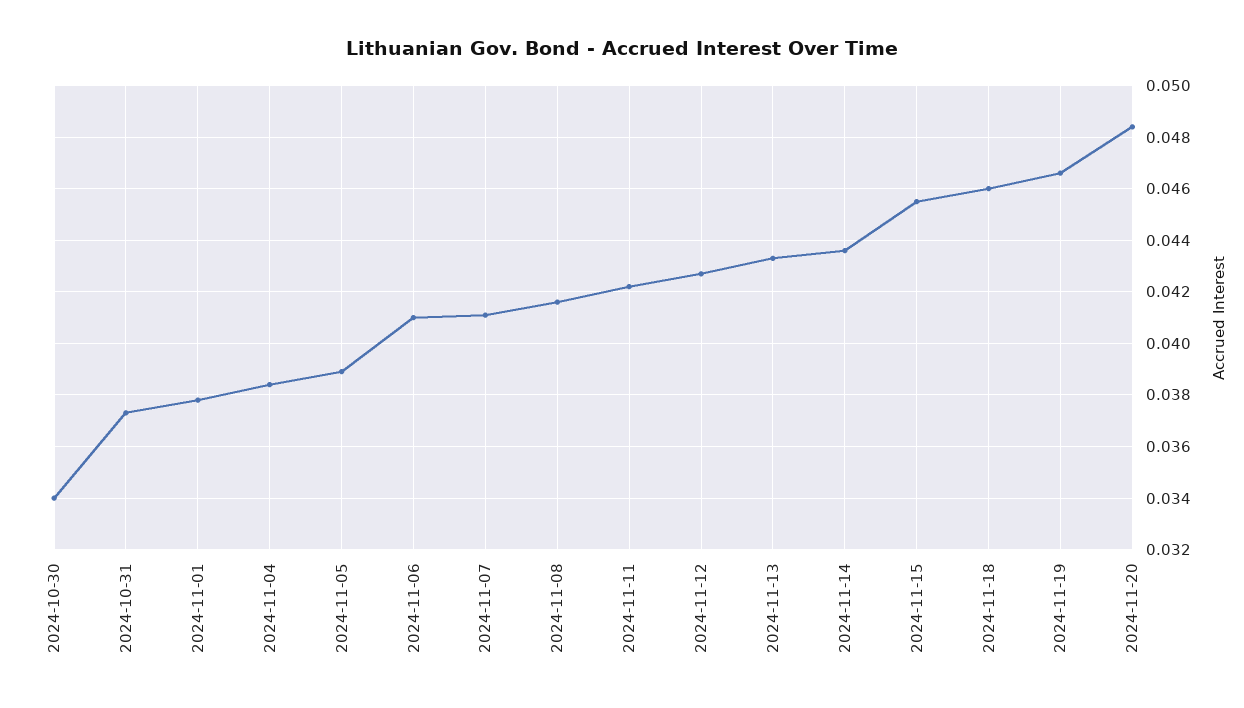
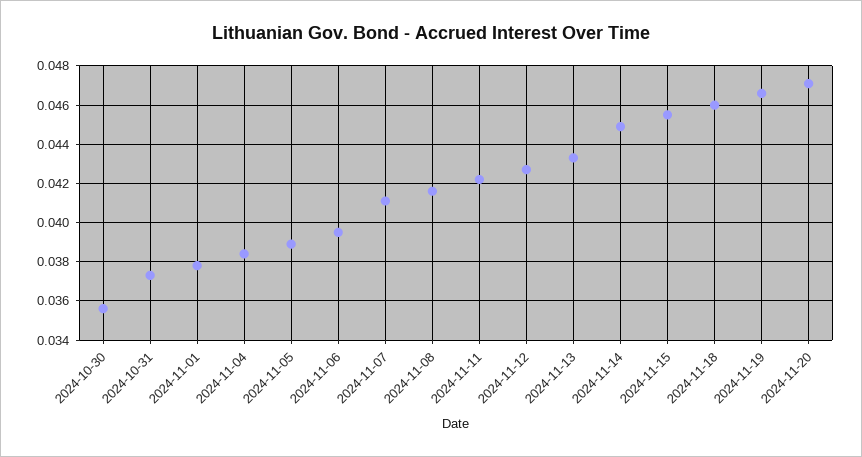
  {
-   "2024-10-30": 0.034,
+   "2024-10-30": 0.0355,
    "2024-10-31": 0.0375,
    "2024-11-01": 0.038,
    "2024-11-04": 0.0385,
    "2024-11-05": 0.039,
-   "2024-11-06": 0.041,
+   "2024-11-06": 0.0395,
    "2024-11-07": 0.041,
    "2024-11-08": 0.0415,
    "2024-11-11": 0.042,
    "2024-11-12": 0.0425,
    "2024-11-13": 0.0435,
-   "2024-11-14": 0.0435,
+   "2024-11-14": 0.045,
    "2024-11-15": 0.0455,
    "2024-11-18": 0.046,
    "2024-11-19": 0.0465,
-   "2024-11-20": 0.0485
+   "2024-11-20": 0.047
  }

